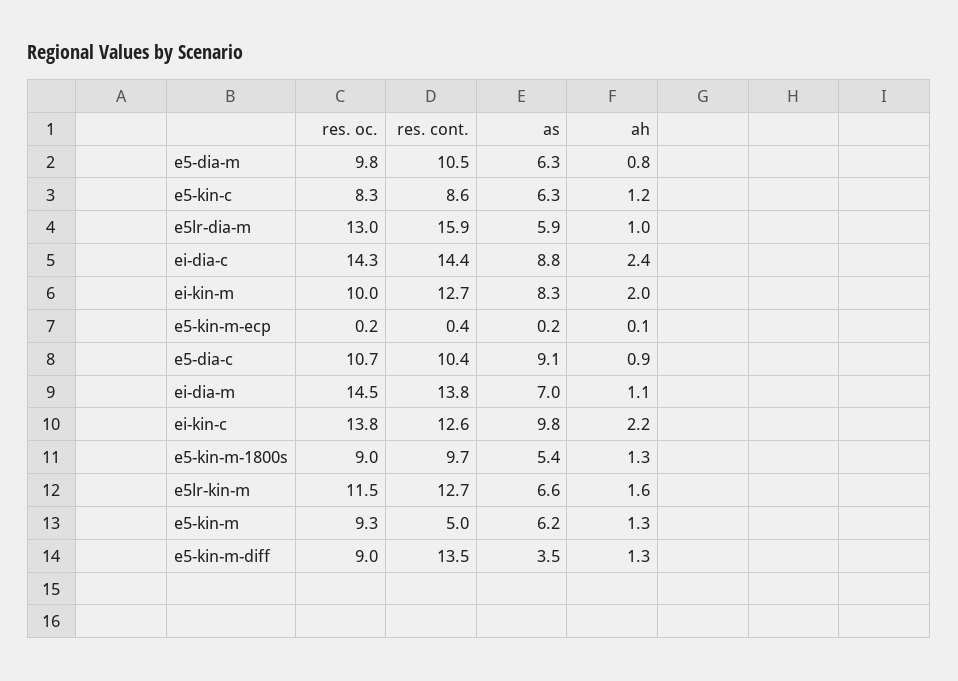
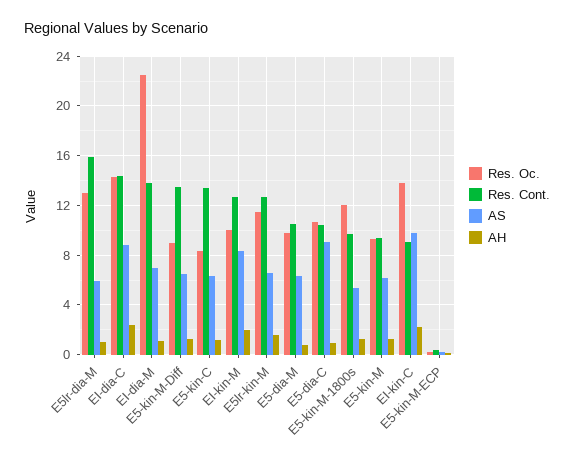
  {
    "res. oc.": {
      "e5-dia-m": 9.8,
      "e5-kin-c": 8.3,
      "e5lr-dia-m": 13,
      "ei-dia-c": 14.3,
      "ei-kin-m": 10,
      "e5-kin-m-ecp": 0.2,
      "e5-dia-c": 10.7,
-     "ei-dia-m": 14.5,
+     "ei-dia-m": 22.5,
      "ei-kin-c": 13.8,
-     "e5-kin-m-1800s": 9,
+     "e5-kin-m-1800s": 12,
      "e5lr-kin-m": 11.5,
      "e5-kin-m": 9.3,
      "e5-kin-m-diff": 9
    },
    "res. cont.": {
      "e5-dia-m": 10.5,
-     "e5-kin-c": 8.6,
+     "e5-kin-c": 13.5,
      "e5lr-dia-m": 15.9,
      "ei-dia-c": 14.4,
      "ei-kin-m": 12.7,
      "e5-kin-m-ecp": 0.4,
      "e5-dia-c": 10.4,
      "ei-dia-m": 13.8,
-     "ei-kin-c": 12.6,
+     "ei-kin-c": 9,
      "e5-kin-m-1800s": 9.7,
      "e5lr-kin-m": 12.7,
-     "e5-kin-m": 5,
+     "e5-kin-m": 9.5,
      "e5-kin-m-diff": 13.5
    },
    "as": {
      "e5-dia-m": 6.3,
      "e5-kin-c": 6.3,
      "e5lr-dia-m": 5.9,
      "ei-dia-c": 8.8,
      "ei-kin-m": 8.3,
      "e5-kin-m-ecp": 0.2,
      "e5-dia-c": 9.1,
      "ei-dia-m": 7,
      "ei-kin-c": 9.8,
      "e5-kin-m-1800s": 5.4,
      "e5lr-kin-m": 6.6,
      "e5-kin-m": 6.2,
-     "e5-kin-m-diff": 3.5
+     "e5-kin-m-diff": 6.5
    },
    "ah": {
      "e5-dia-m": 0.8,
      "e5-kin-c": 1.2,
      "e5lr-dia-m": 1,
      "ei-dia-c": 2.4,
      "ei-kin-m": 2,
      "e5-kin-m-ecp": 0.1,
      "e5-dia-c": 0.9,
      "ei-dia-m": 1.1,
      "ei-kin-c": 2.2,
      "e5-kin-m-1800s": 1.3,
      "e5lr-kin-m": 1.6,
      "e5-kin-m": 1.3,
      "e5-kin-m-diff": 1.3
    }
  }

